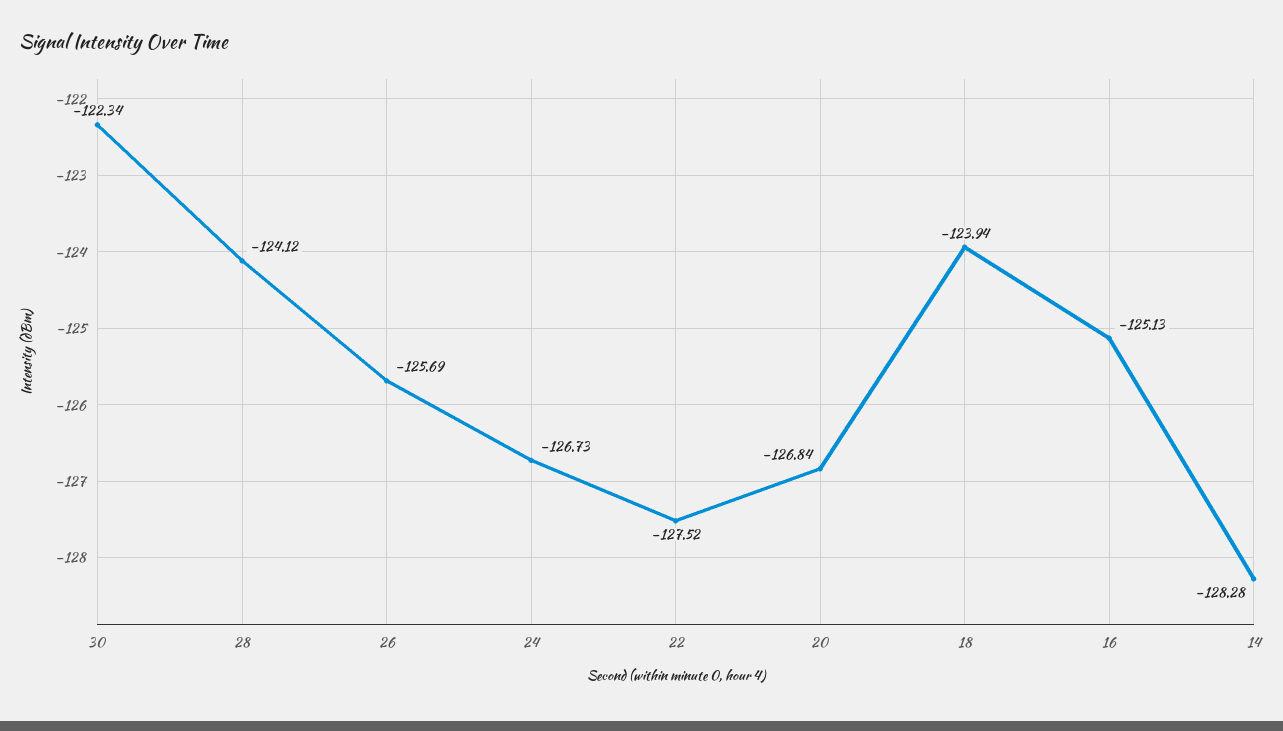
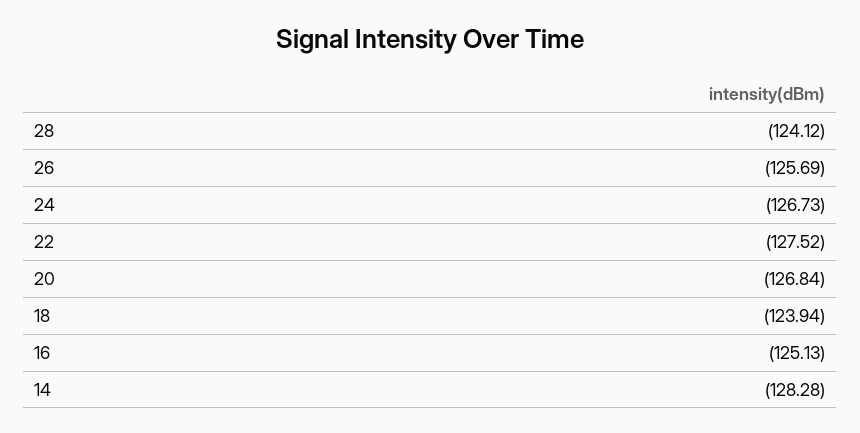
  {
-   "30": -122.34,
    "28": -124.12,
    "26": -125.69,
    "24": -126.73,
    "22": -127.52,
    "20": -126.84,
    "18": -123.94,
    "16": -125.13,
    "14": -128.28
  }

